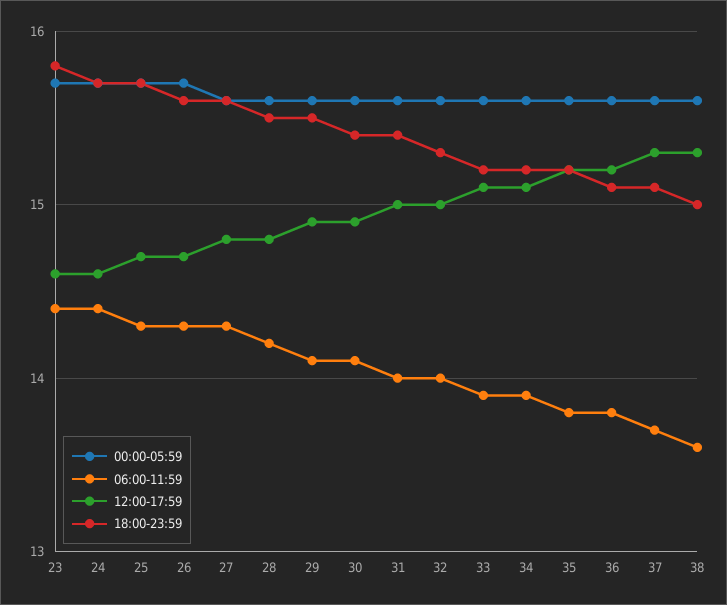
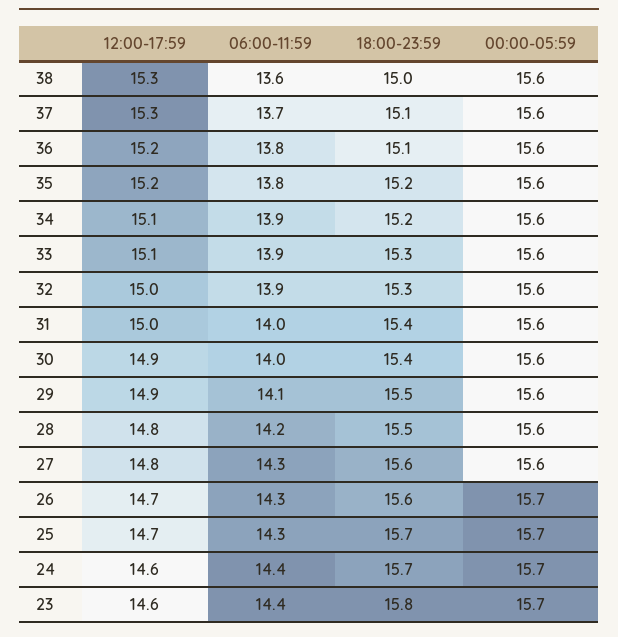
  {
    "00:00-05:59": {
      "23": 15.7,
      "24": 15.7,
      "25": 15.7,
      "26": 15.7,
      "27": 15.6,
      "28": 15.6,
      "29": 15.6,
      "30": 15.6,
      "31": 15.6,
      "32": 15.6,
      "33": 15.6,
      "34": 15.6,
      "35": 15.6,
      "36": 15.6,
      "37": 15.6,
      "38": 15.6
    },
    "06:00-11:59": {
      "23": 14.4,
      "24": 14.4,
      "25": 14.3,
      "26": 14.3,
      "27": 14.3,
      "28": 14.2,
      "29": 14.1,
-     "30": 14.1,
+     "30": 14,
      "31": 14,
-     "32": 14,
+     "32": 13.9,
      "33": 13.9,
      "34": 13.9,
      "35": 13.8,
      "36": 13.8,
      "37": 13.7,
      "38": 13.6
    },
    "12:00-17:59": {
      "23": 14.6,
      "24": 14.6,
      "25": 14.7,
      "26": 14.7,
      "27": 14.8,
      "28": 14.8,
      "29": 14.9,
      "30": 14.9,
      "31": 15,
      "32": 15,
      "33": 15.1,
      "34": 15.1,
      "35": 15.2,
      "36": 15.2,
      "37": 15.3,
      "38": 15.3
    },
    "18:00-23:59": {
      "23": 15.8,
      "24": 15.7,
      "25": 15.7,
      "26": 15.6,
      "27": 15.6,
      "28": 15.5,
      "29": 15.5,
      "30": 15.4,
      "31": 15.4,
      "32": 15.3,
-     "33": 15.2,
+     "33": 15.3,
      "34": 15.2,
      "35": 15.2,
      "36": 15.1,
      "37": 15.1,
      "38": 15
    }
  }

